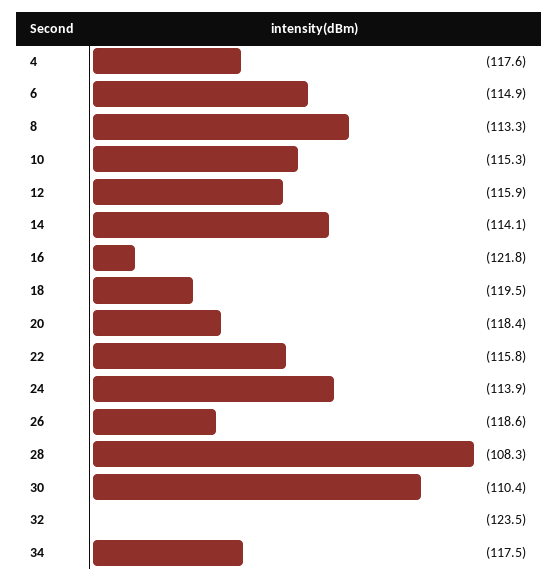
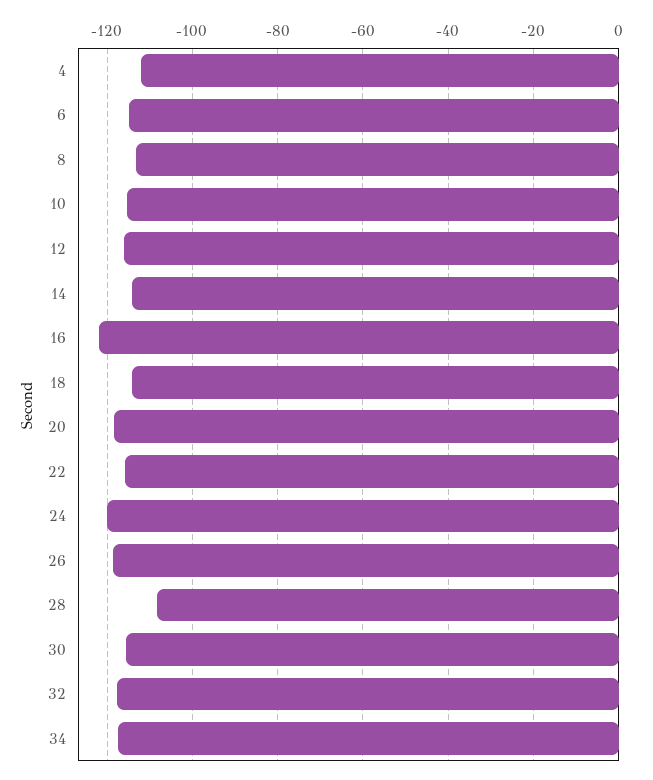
  {
-   "4": -117.6,
+   "4": -112,
    "6": -114.9,
    "8": -113.3,
    "10": -115.3,
    "12": -115.9,
    "14": -114.1,
    "16": -121.8,
-   "18": -119.5,
+   "18": -114,
    "20": -118.4,
    "22": -115.8,
-   "24": -113.9,
+   "24": -120,
    "26": -118.6,
    "28": -108.3,
-   "30": -110.4,
+   "30": -116,
-   "32": -123.5,
+   "32": -118,
    "34": -117.5
  }

